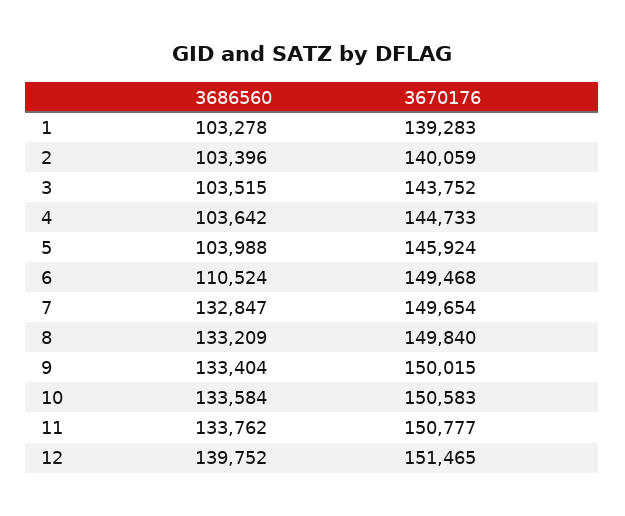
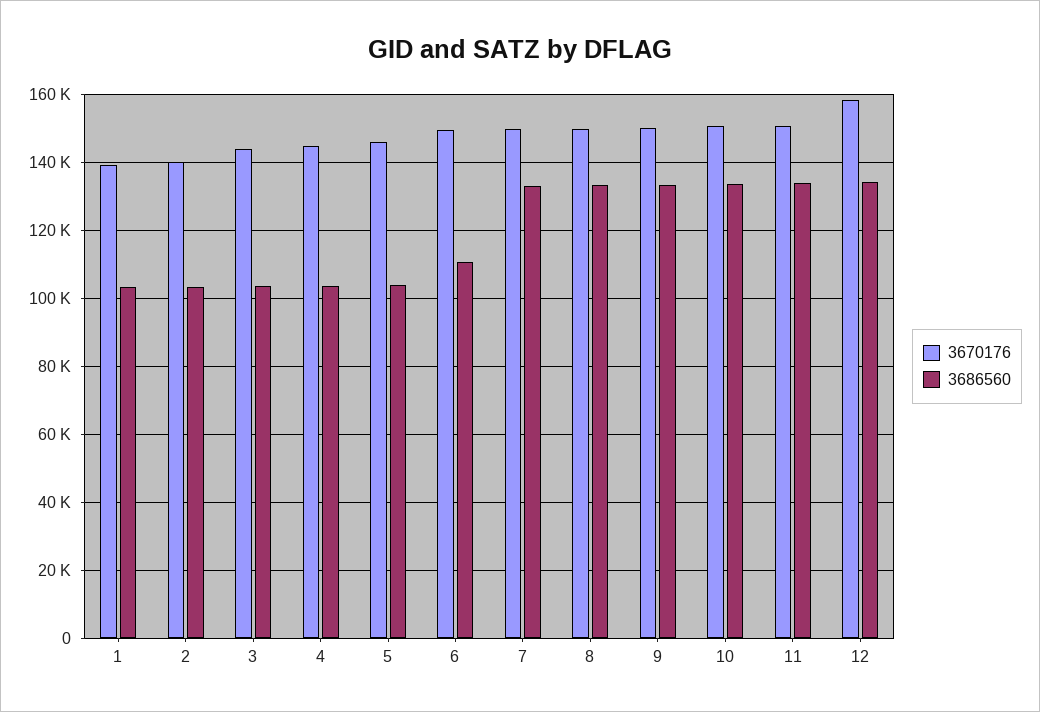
  {
    "3686560": {
      "1": 103278,
      "2": 103396,
      "3": 103515,
      "4": 103642,
      "5": 103988,
      "6": 110524,
      "7": 132847,
      "8": 133209,
      "9": 133404,
      "10": 133584,
      "11": 133762,
-     "12": 139752
+     "12": 134000
    },
    "3670176": {
      "1": 139283,
      "2": 140059,
      "3": 143752,
      "4": 144733,
      "5": 145924,
      "6": 149468,
      "7": 149654,
      "8": 149840,
      "9": 150015,
      "10": 150583,
      "11": 150777,
-     "12": 151465
+     "12": 158000
    }
  }

